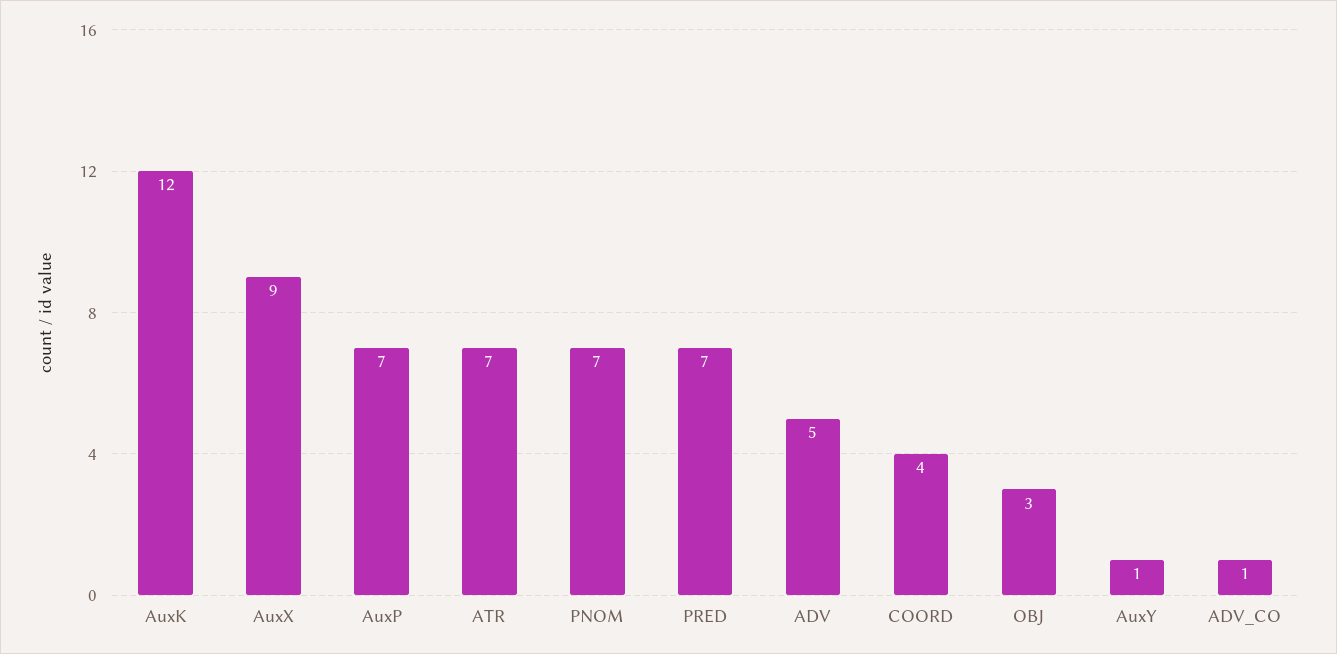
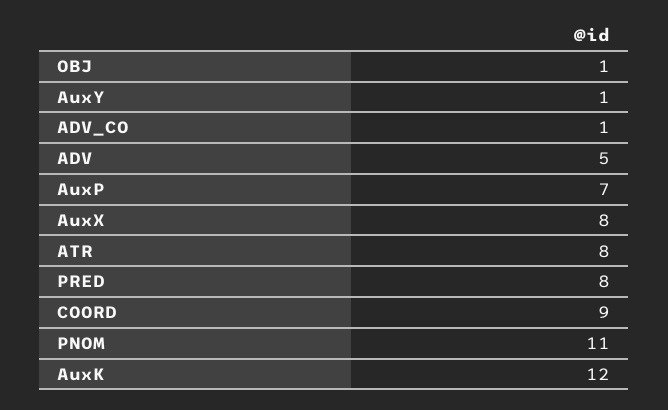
  {
    "AuxK": 12,
-   "AuxX": 9,
+   "AuxX": 8,
    "AuxP": 7,
-   "ATR": 7,
+   "ATR": 8,
-   "PNOM": 7,
+   "PNOM": 11,
-   "PRED": 7,
+   "PRED": 8,
    "ADV": 5,
-   "COORD": 4,
+   "COORD": 9,
-   "OBJ": 3,
+   "OBJ": 1,
    "AuxY": 1,
    "ADV_CO": 1
  }

